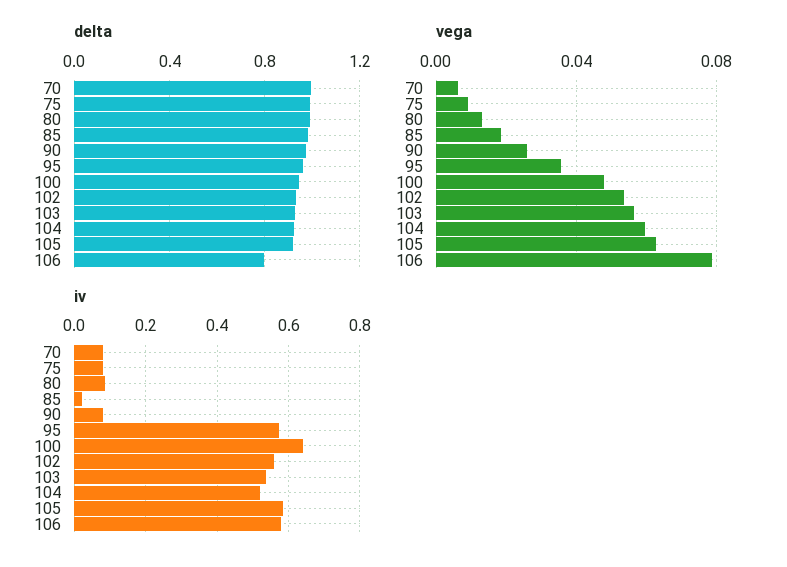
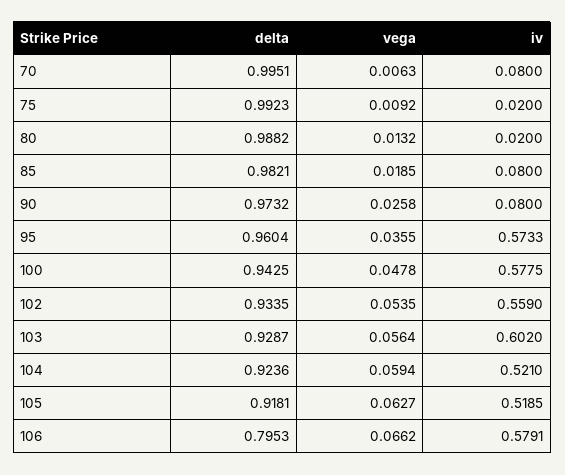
  {
    "delta": {
      "70": 0.9951,
      "75": 0.9923,
      "80": 0.9882,
      "85": 0.9821,
      "90": 0.9732,
      "95": 0.9604,
      "100": 0.9425,
      "102": 0.9335,
      "103": 0.9287,
      "104": 0.9236,
      "105": 0.9181,
      "106": 0.7953
    },
    "vega": {
      "70": 0.0063,
      "75": 0.0092,
      "80": 0.0132,
      "85": 0.0185,
      "90": 0.0258,
      "95": 0.0355,
      "100": 0.0478,
      "102": 0.0535,
      "103": 0.0564,
      "104": 0.0594,
      "105": 0.0627,
-     "106": 0.08
+     "106": 0.0662
    },
    "iv": {
      "70": 0.08,
-     "75": 0.08,
+     "75": 0.02,
-     "80": 0.08,
+     "80": 0.02,
-     "85": 0.02,
+     "85": 0.08,
      "90": 0.08,
      "95": 0.5733,
-     "100": 0.64,
+     "100": 0.5775,
      "102": 0.559,
-     "103": 0.54,
+     "103": 0.602,
      "104": 0.521,
-     "105": 0.58,
+     "105": 0.5185,
      "106": 0.5791
    }
  }

